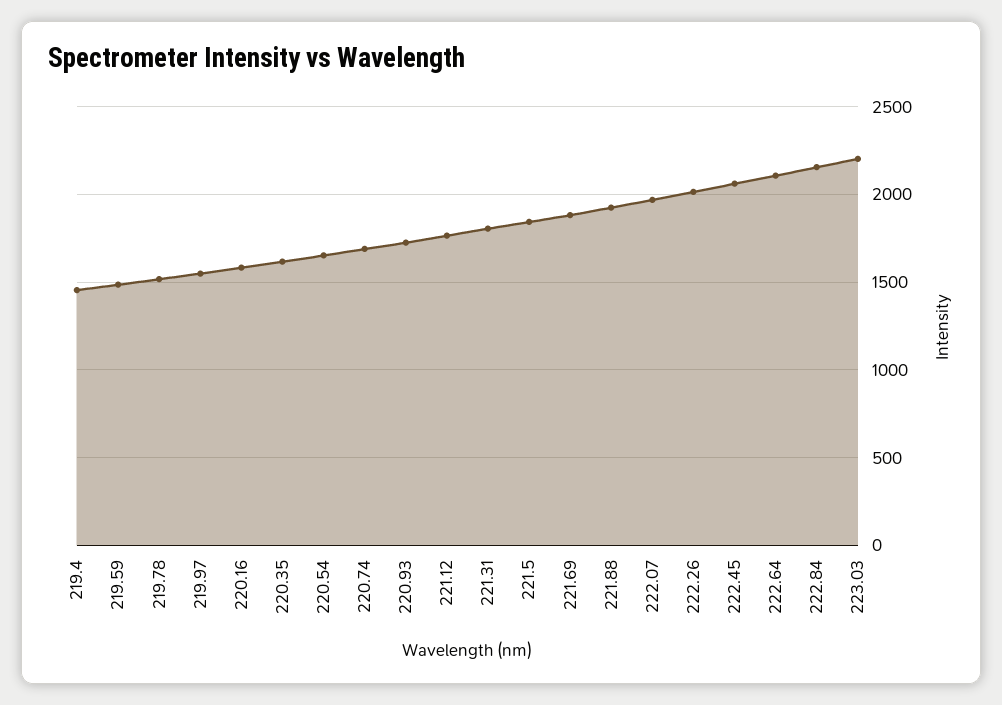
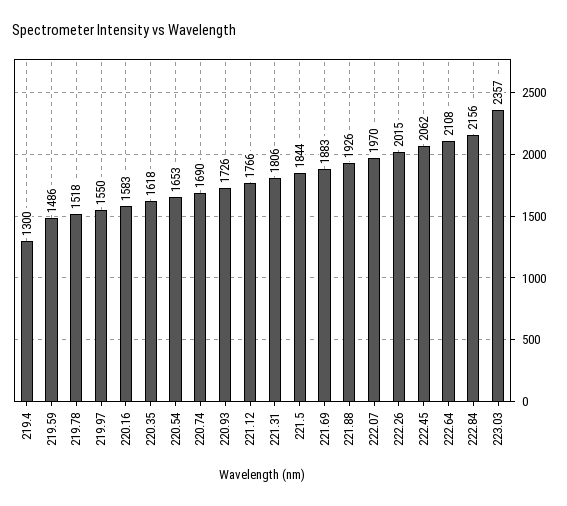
  {
-   "219.4": 1450,
+   "219.4": 1300,
    "219.59": 1486,
    "219.78": 1518,
    "219.97": 1550,
    "220.16": 1583,
    "220.35": 1618,
    "220.54": 1653,
    "220.74": 1690,
    "220.93": 1726,
    "221.12": 1766,
    "221.31": 1806,
    "221.5": 1844,
    "221.69": 1883,
    "221.88": 1926,
    "222.07": 1970,
    "222.26": 2015,
    "222.45": 2062,
    "222.64": 2108,
    "222.84": 2156,
-   "223.03": 2200
+   "223.03": 2357
  }

